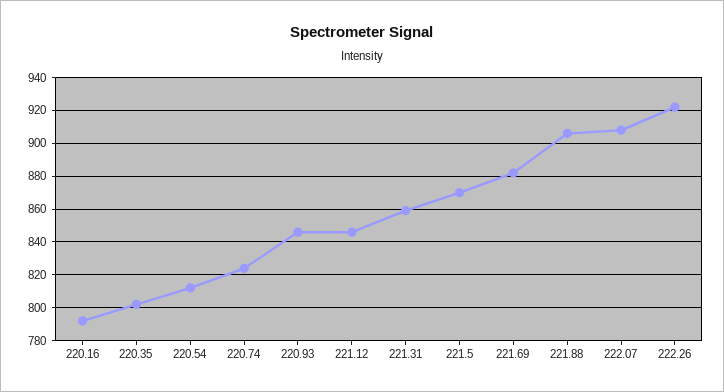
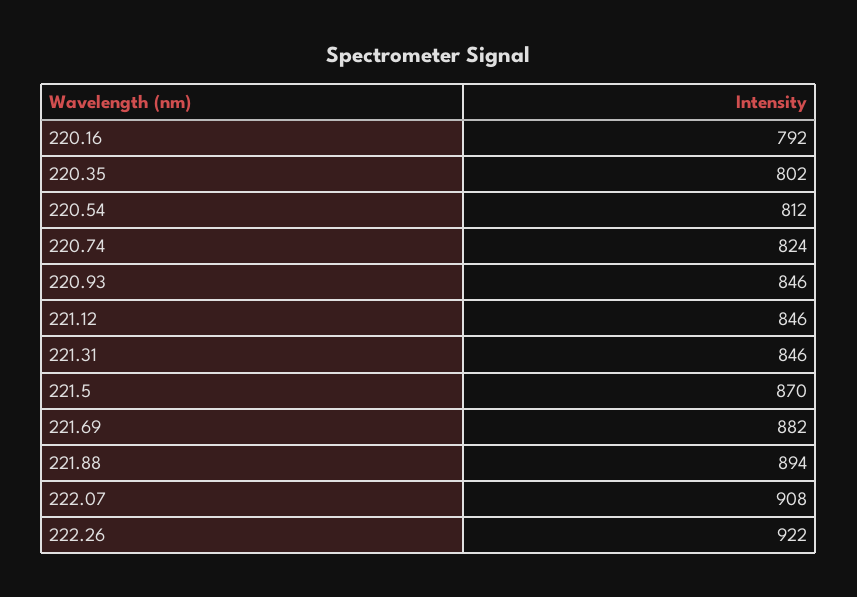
  {
    "220.16": 792,
    "220.35": 802,
    "220.54": 812,
    "220.74": 824,
    "220.93": 846,
    "221.12": 846,
-   "221.31": 860,
+   "221.31": 846,
    "221.5": 870,
    "221.69": 882,
-   "221.88": 905,
+   "221.88": 894,
    "222.07": 908,
    "222.26": 922
  }

